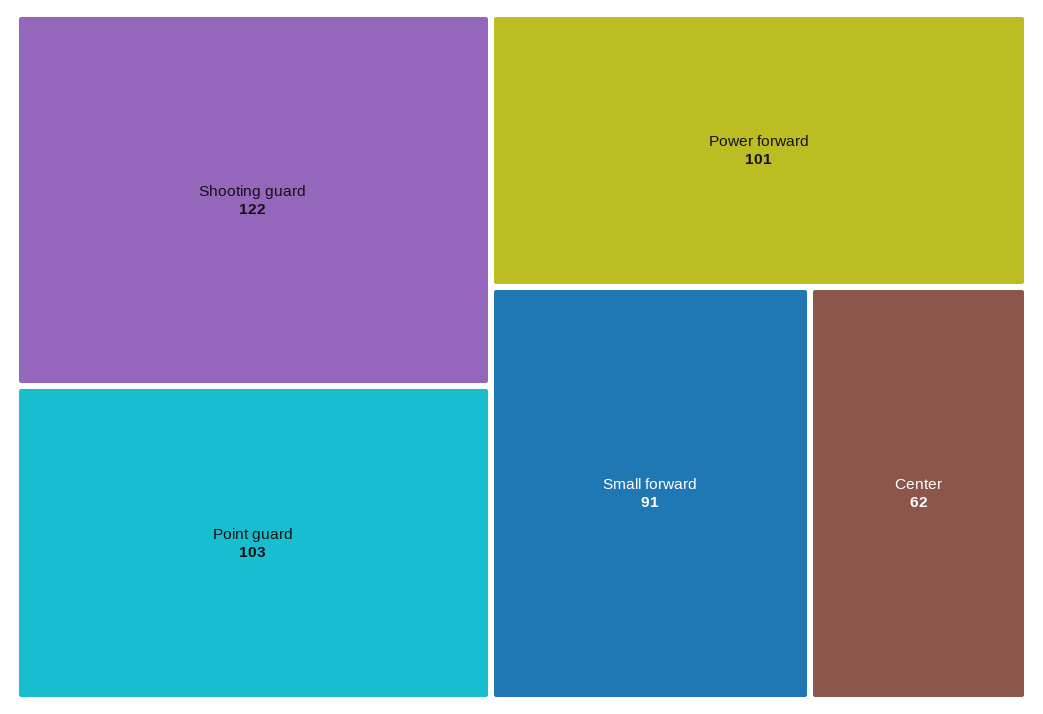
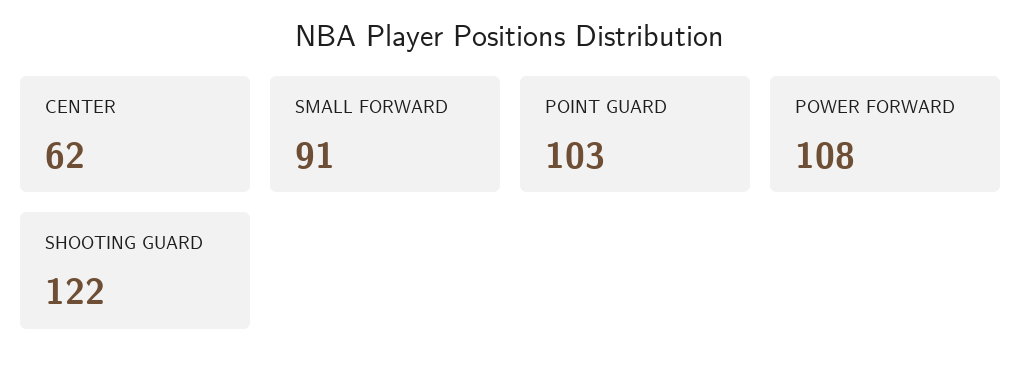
  {
    "Shooting guard": 122,
    "Point guard": 103,
-   "Power forward": 101,
+   "Power forward": 108,
    "Small forward": 91,
    "Center": 62
  }

